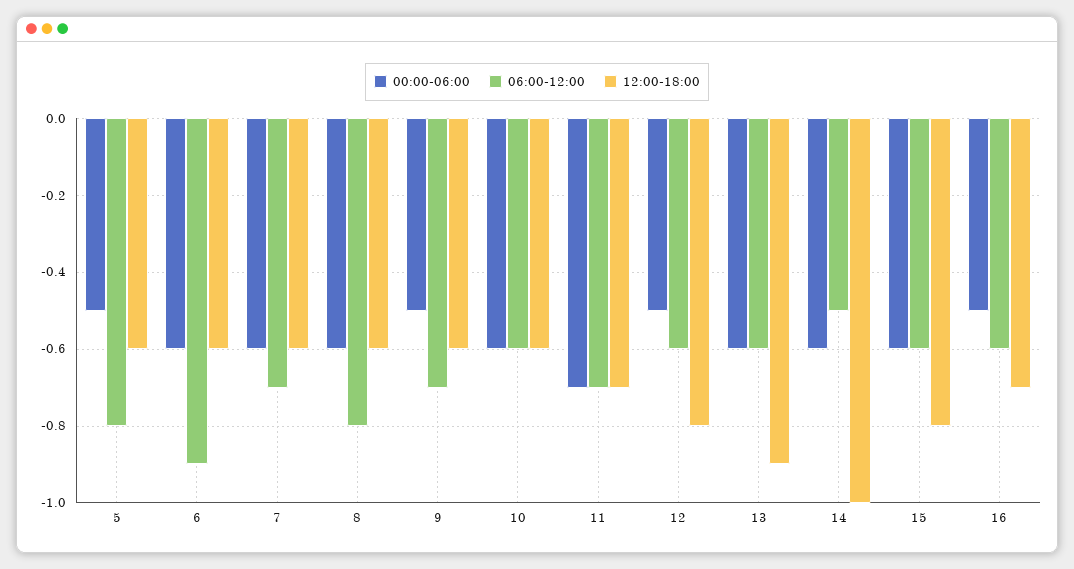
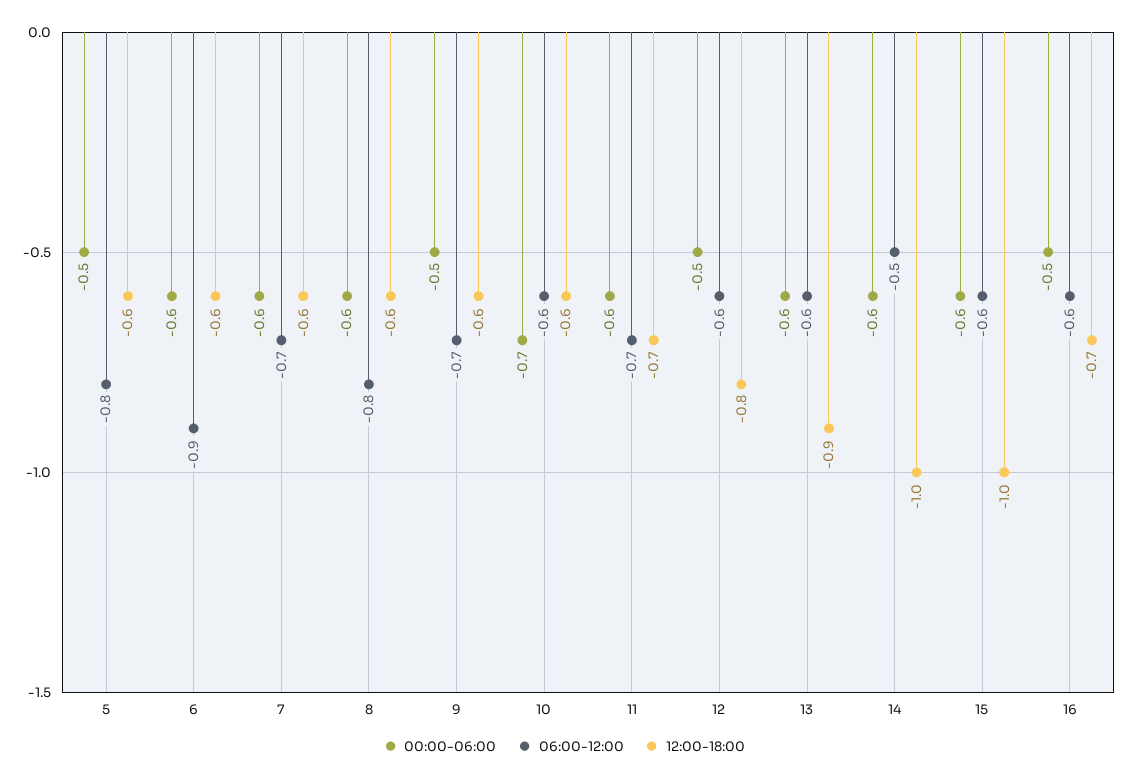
  {
    "00:00-06:00": {
      "5": -0.5,
      "6": -0.6,
      "7": -0.6,
      "8": -0.6,
      "9": -0.5,
-     "10": -0.6,
+     "10": -0.7,
-     "11": -0.7,
+     "11": -0.6,
      "12": -0.5,
      "13": -0.6,
      "14": -0.6,
      "15": -0.6,
      "16": -0.5
    },
    "06:00-12:00": {
      "5": -0.8,
      "6": -0.9,
      "7": -0.7,
      "8": -0.8,
      "9": -0.7,
      "10": -0.6,
      "11": -0.7,
      "12": -0.6,
      "13": -0.6,
      "14": -0.5,
      "15": -0.6,
      "16": -0.6
    },
    "12:00-18:00": {
      "5": -0.6,
      "6": -0.6,
      "7": -0.6,
      "8": -0.6,
      "9": -0.6,
      "10": -0.6,
      "11": -0.7,
      "12": -0.8,
      "13": -0.9,
      "14": -1,
-     "15": -0.8,
+     "15": -1,
      "16": -0.7
    }
  }

